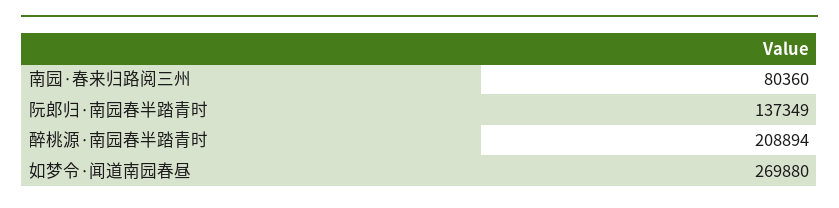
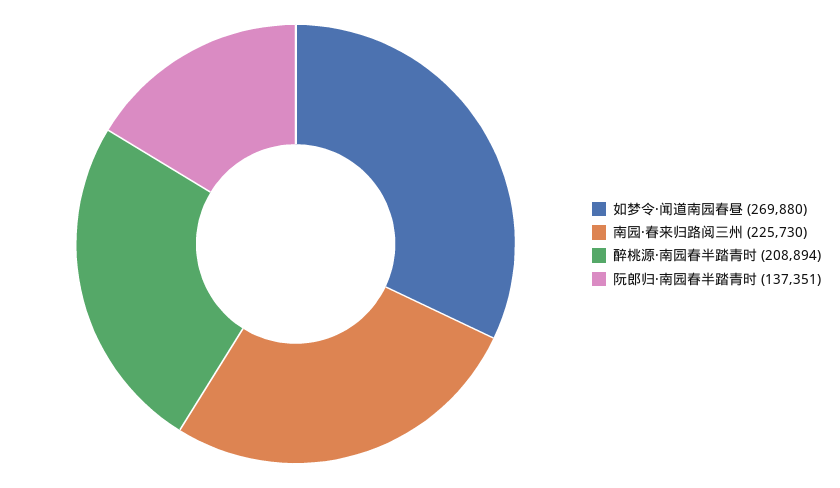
  {
-   "南园·春来归路阅三州": 80360,
+   "南园·春来归路阅三州": 225730,
-   "阮郎归·南园春半踏青时": 137349,
+   "阮郎归·南园春半踏青时": 137351,
    "醉桃源·南园春半踏青时": 208894,
    "如梦令·闻道南园春昼": 269880
  }

